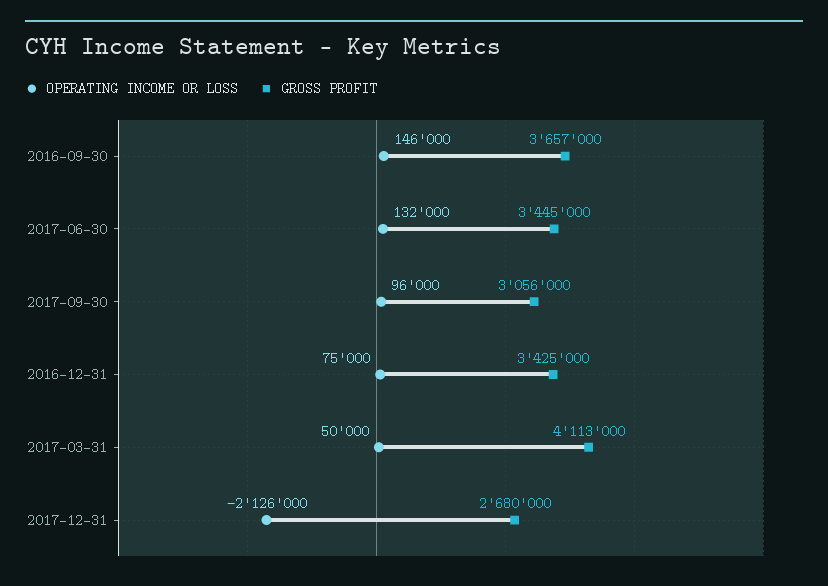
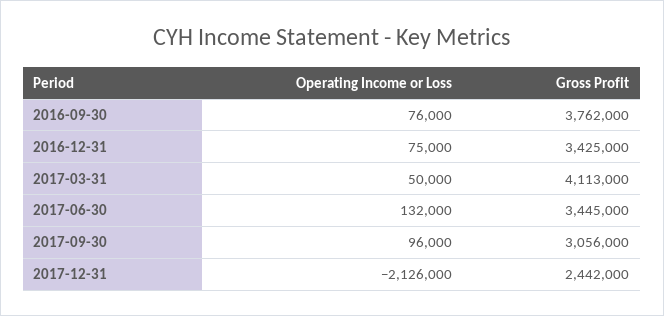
  {
    "OPERATING INCOME OR LOSS": {
-     "2016-09-30": 146000,
+     "2016-09-30": 76000,
      "2017-06-30": 132000,
      "2017-09-30": 96000,
      "2016-12-31": 75000,
      "2017-03-31": 50000,
      "2017-12-31": -2126000
    },
    "GROSS PROFIT": {
-     "2016-09-30": 3657000,
+     "2016-09-30": 3762000,
      "2017-06-30": 3445000,
      "2017-09-30": 3056000,
      "2016-12-31": 3425000,
      "2017-03-31": 4113000,
-     "2017-12-31": 2680000
+     "2017-12-31": 2442000
    }
  }

